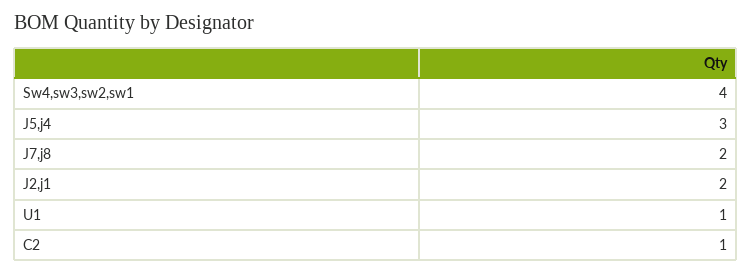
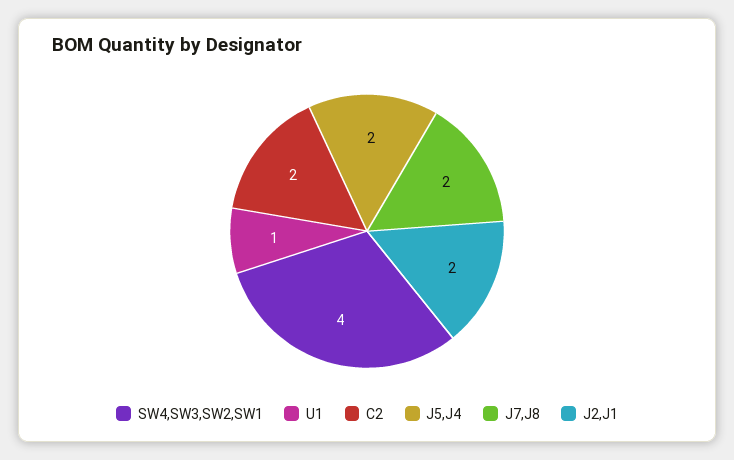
  {
    "Sw4,sw3,sw2,sw1": 4,
-   "J5,j4": 3,
+   "J5,j4": 2,
    "J7,j8": 2,
    "J2,j1": 2,
    "U1": 1,
-   "C2": 1
+   "C2": 2
  }

